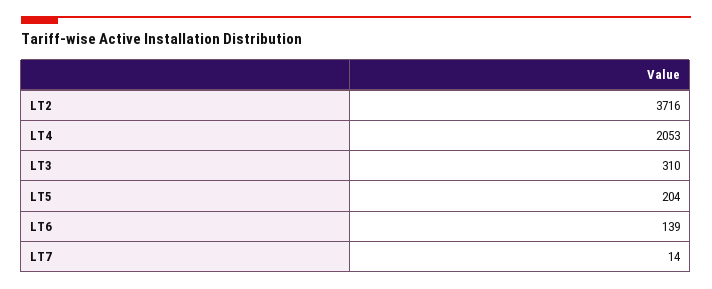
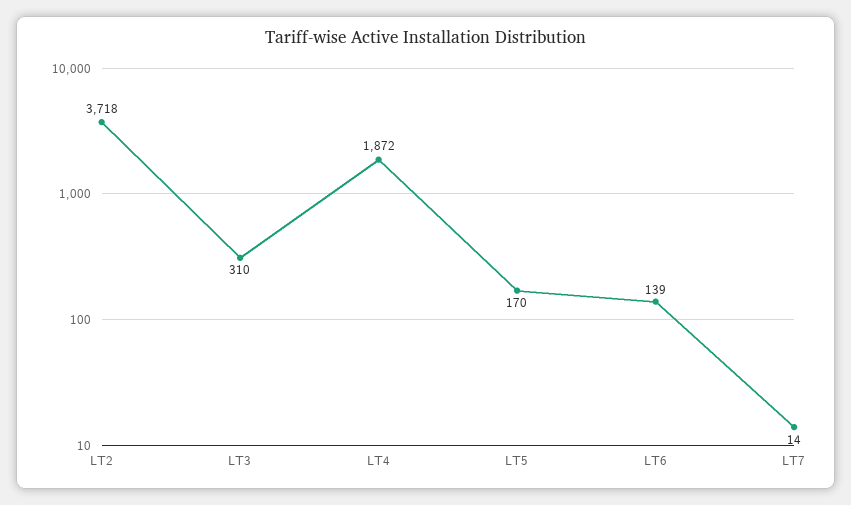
  {
-   "LT2": 3716,
+   "LT2": 3718,
-   "LT4": 2053,
+   "LT4": 1872,
    "LT3": 310,
-   "LT5": 204,
+   "LT5": 170,
    "LT6": 139,
    "LT7": 14
  }

